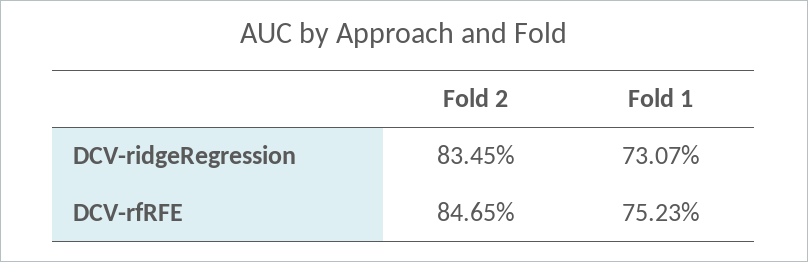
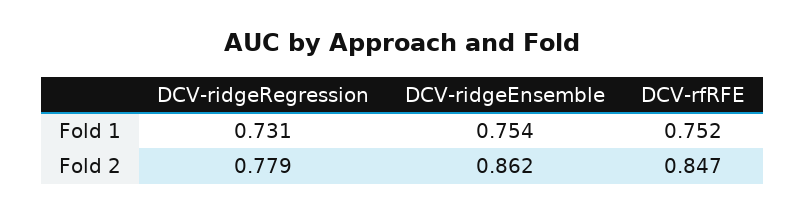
  {
    "Fold 2": {
-     "DCV-ridgeRegression": 0.8345,
+     "DCV-ridgeRegression": 0.779,
-     "DCV-rfRFE": 0.8465
+     "DCV-rfRFE": 0.8465,
+     "DCV-ridgeEnsemble": 0.862
    },
    "Fold 1": {
      "DCV-ridgeRegression": 0.7307,
-     "DCV-rfRFE": 0.7523
+     "DCV-rfRFE": 0.7523,
+     "DCV-ridgeEnsemble": 0.754
    }
  }

